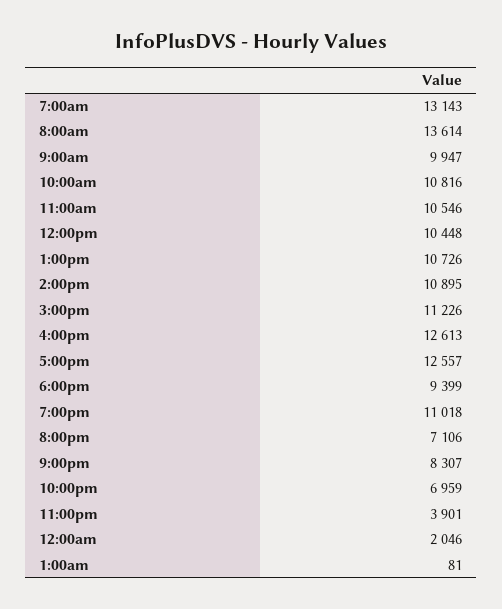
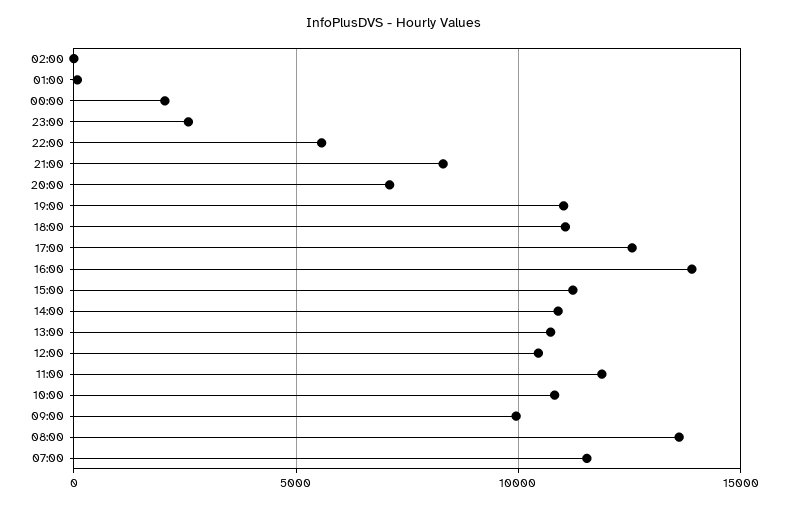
  {
-   "7:00am": 13143,
+   "7:00am": 11500,
    "8:00am": 13614,
    "9:00am": 9947,
    "10:00am": 10816,
-   "11:00am": 10546,
+   "11:00am": 12000,
    "12:00pm": 10448,
    "1:00pm": 10726,
    "2:00pm": 10895,
    "3:00pm": 11226,
-   "4:00pm": 12613,
+   "4:00pm": 14000,
    "5:00pm": 12557,
-   "6:00pm": 9399,
+   "6:00pm": 11000,
    "7:00pm": 11018,
    "8:00pm": 7106,
    "9:00pm": 8307,
-   "10:00pm": 6959,
+   "10:00pm": 5500,
-   "11:00pm": 3901,
+   "11:00pm": 2500,
    "12:00am": 2046,
-   "1:00am": 81
+   "1:00am": 81,
+   "02:00": 0
  }

